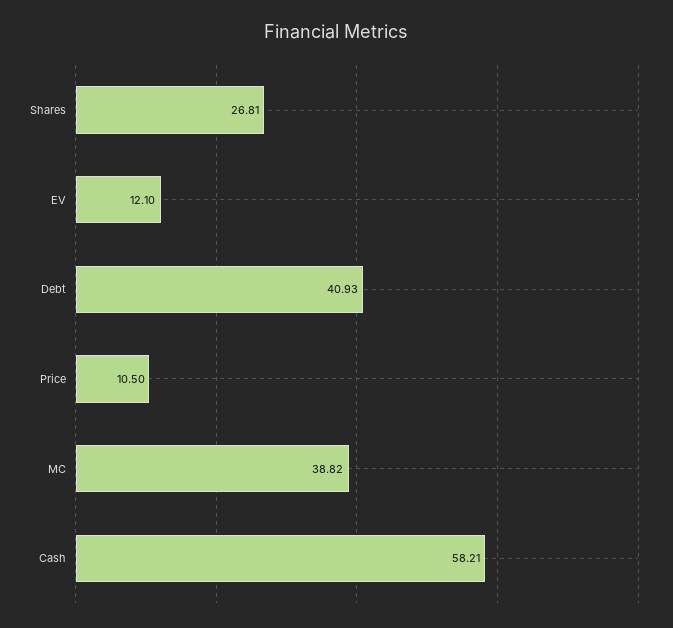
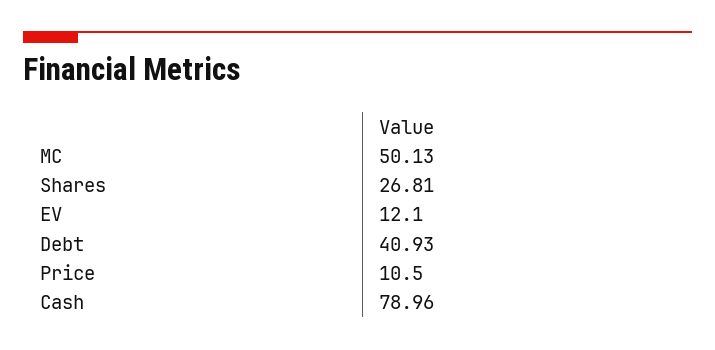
  {
    "Shares": 26.81,
    "EV": 12.1,
    "Debt": 40.93,
    "Price": 10.5,
-   "MC": 38.82,
+   "MC": 50.13,
-   "Cash": 58.21
+   "Cash": 78.96
  }

